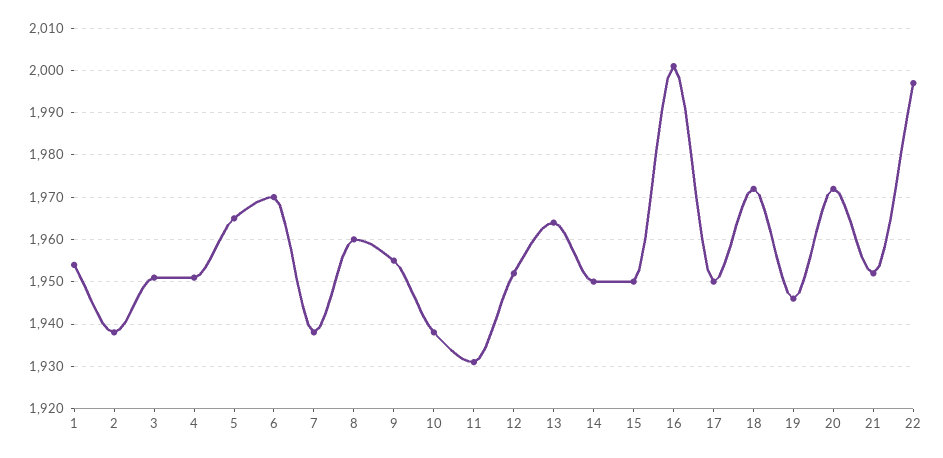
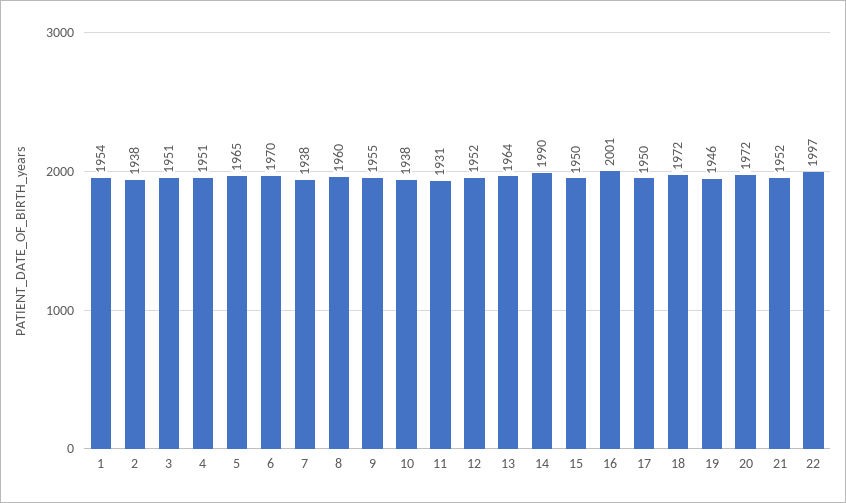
  {
    "1": 1954,
    "2": 1938,
    "3": 1951,
    "4": 1951,
    "5": 1965,
    "6": 1970,
    "7": 1938,
    "8": 1960,
    "9": 1955,
    "10": 1938,
    "11": 1931,
    "12": 1952,
    "13": 1964,
-   "14": 1950,
+   "14": 1990,
    "15": 1950,
    "16": 2001,
    "17": 1950,
    "18": 1972,
    "19": 1946,
    "20": 1972,
    "21": 1952,
    "22": 1997
  }

